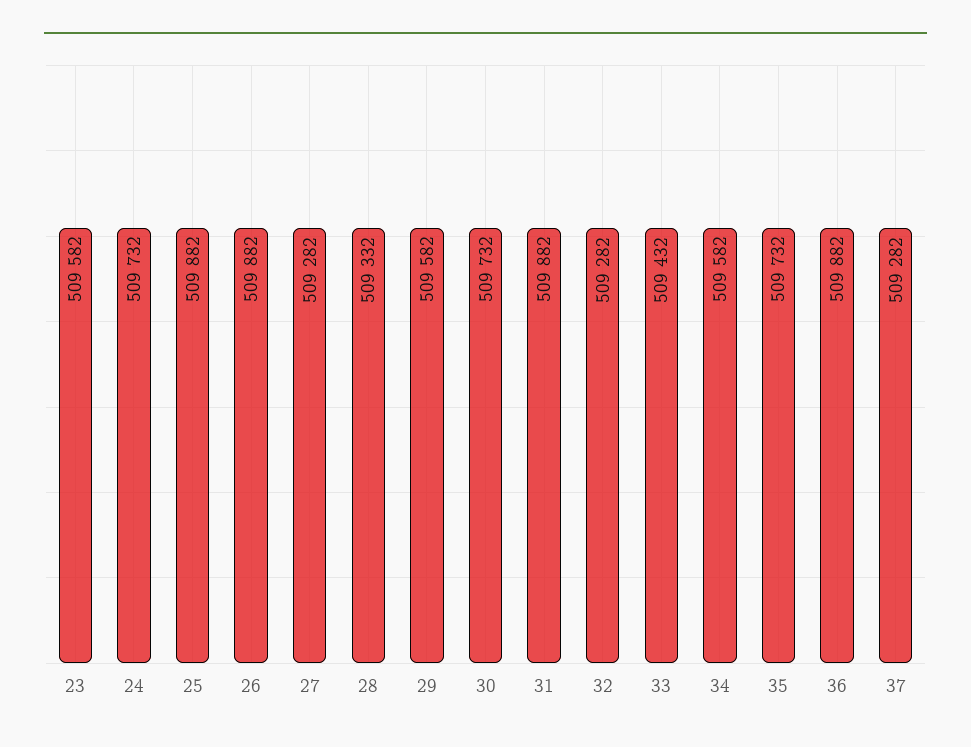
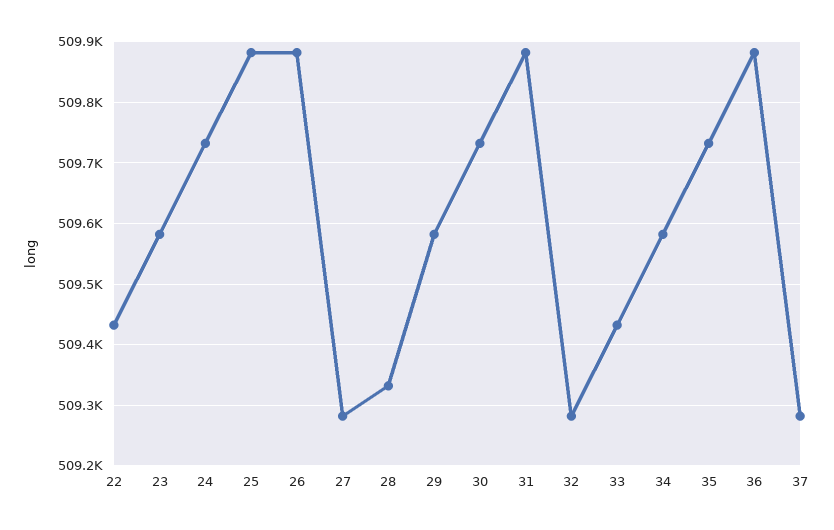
  {
    "23": 509582,
    "24": 509732,
    "25": 509882,
    "26": 509882,
    "27": 509282,
    "28": 509332,
    "29": 509582,
    "30": 509732,
    "31": 509882,
    "32": 509282,
    "33": 509432,
    "34": 509582,
    "35": 509732,
    "36": 509882,
-   "37": 509282
+   "37": 509282,
+   "22": 509430
  }

